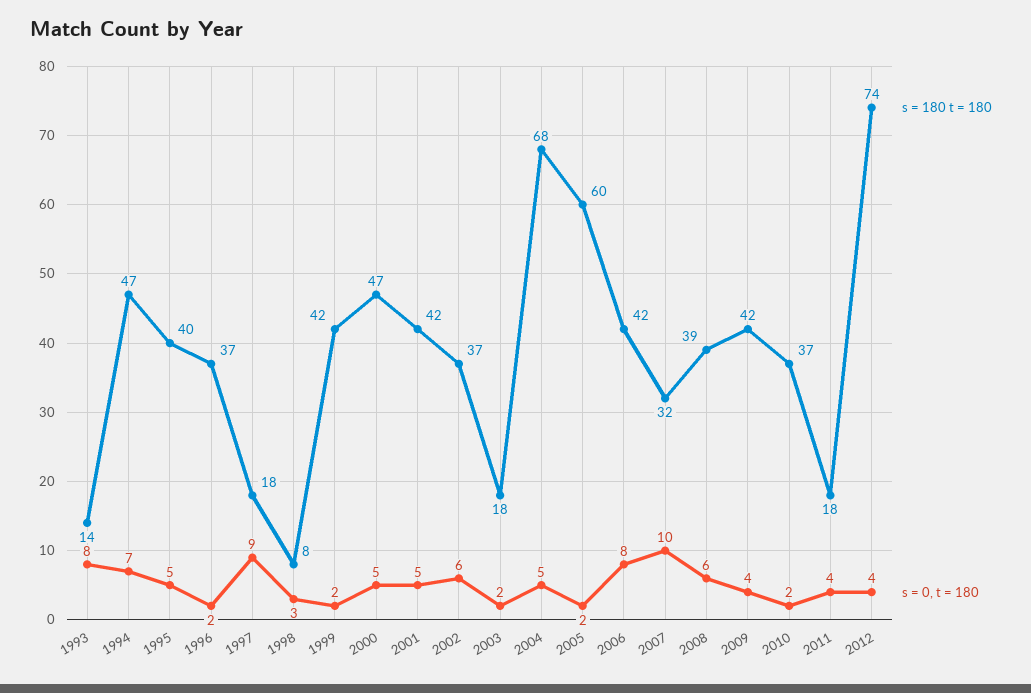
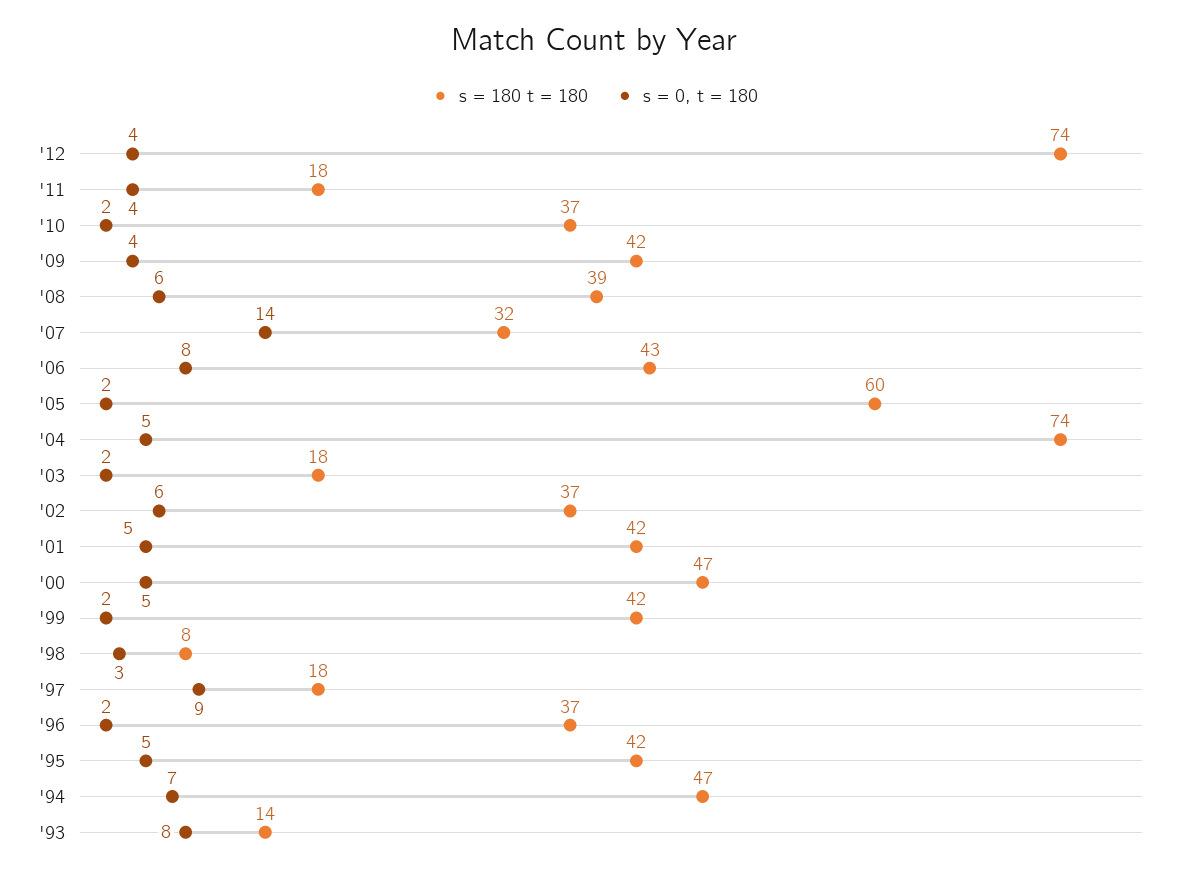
  {
    "s = 180 t = 180": {
      "1993": 14,
      "1994": 47,
-     "1995": 40,
+     "1995": 42,
      "1996": 37,
      "1997": 18,
      "1998": 8,
      "1999": 42,
      "2000": 47,
      "2001": 42,
      "2002": 37,
      "2003": 18,
-     "2004": 68,
+     "2004": 74,
      "2005": 60,
-     "2006": 42,
+     "2006": 43,
      "2007": 32,
      "2008": 39,
      "2009": 42,
      "2010": 37,
      "2011": 18,
      "2012": 74
    },
    "s = 0, t = 180": {
      "1993": 8,
      "1994": 7,
      "1995": 5,
      "1996": 2,
      "1997": 9,
      "1998": 3,
      "1999": 2,
      "2000": 5,
      "2001": 5,
      "2002": 6,
      "2003": 2,
      "2004": 5,
      "2005": 2,
      "2006": 8,
-     "2007": 10,
+     "2007": 14,
      "2008": 6,
      "2009": 4,
      "2010": 2,
      "2011": 4,
      "2012": 4
    }
  }

